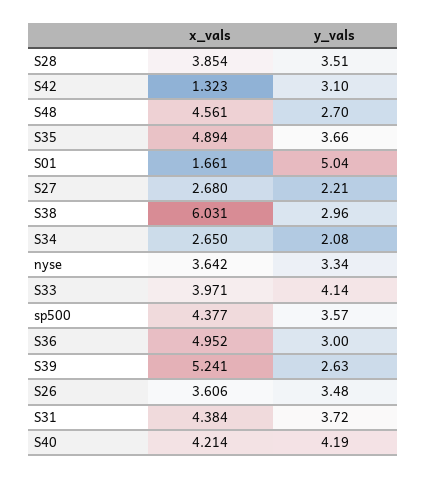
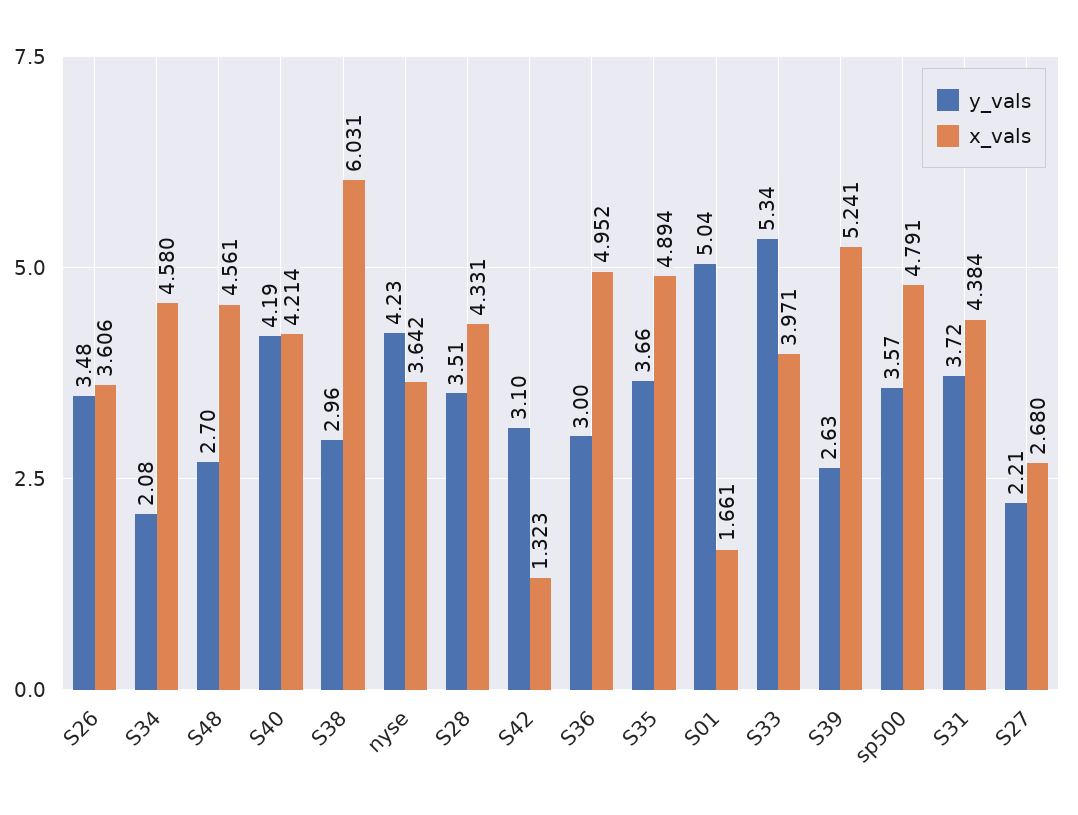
  {
    "x_vals": {
-     "S28": 3.854,
+     "S28": 4.331,
      "S42": 1.323,
      "S48": 4.561,
      "S35": 4.894,
      "S01": 1.661,
      "S27": 2.68,
      "S38": 6.031,
-     "S34": 2.65,
+     "S34": 4.58,
      "nyse": 3.642,
      "S33": 3.971,
-     "sp500": 4.377,
+     "sp500": 4.791,
      "S36": 4.952,
      "S39": 5.241,
      "S26": 3.606,
      "S31": 4.384,
      "S40": 4.214
    },
    "y_vals": {
      "S28": 3.51,
      "S42": 3.1,
      "S48": 2.7,
      "S35": 3.66,
      "S01": 5.04,
      "S27": 2.21,
      "S38": 2.96,
      "S34": 2.08,
-     "nyse": 3.34,
+     "nyse": 4.23,
-     "S33": 4.14,
+     "S33": 5.34,
      "sp500": 3.57,
      "S36": 3,
      "S39": 2.63,
      "S26": 3.48,
      "S31": 3.72,
      "S40": 4.19
    }
  }

